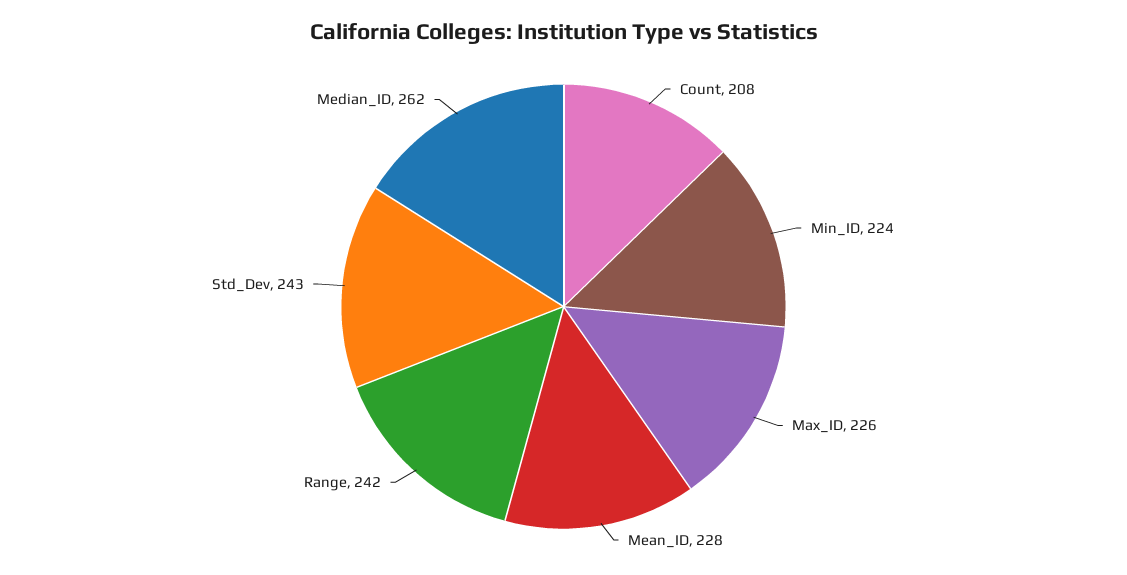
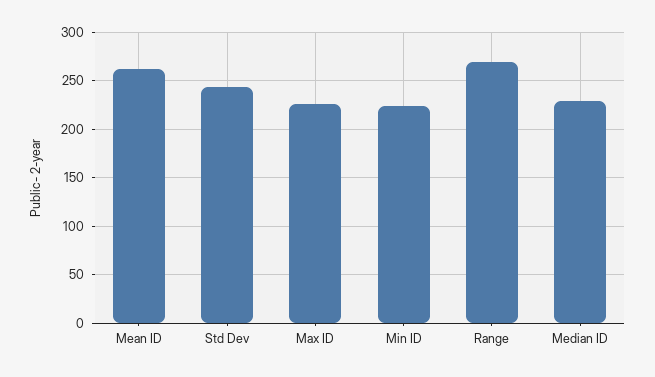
  {
-   "Count": 208,
    "Min_ID": 224,
    "Max_ID": 226,
-   "Mean_ID": 228,
+   "Mean_ID": 260,
-   "Range": 242,
+   "Range": 270,
    "Std_Dev": 243,
-   "Median_ID": 262
+   "Median_ID": 230
  }

